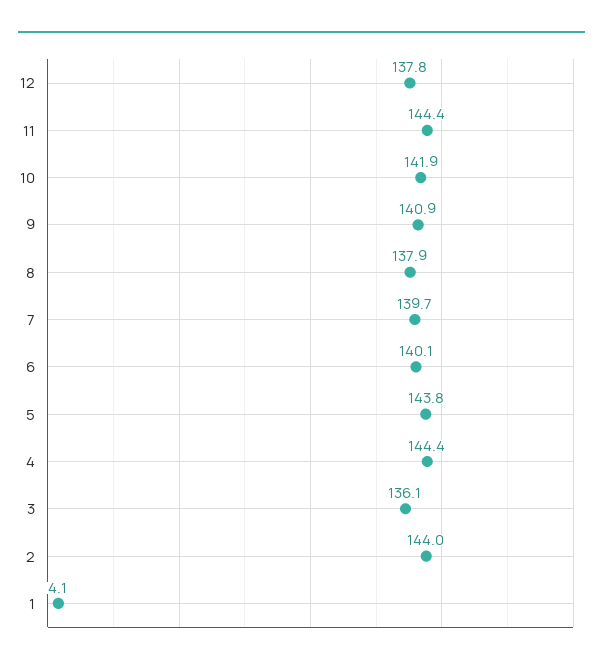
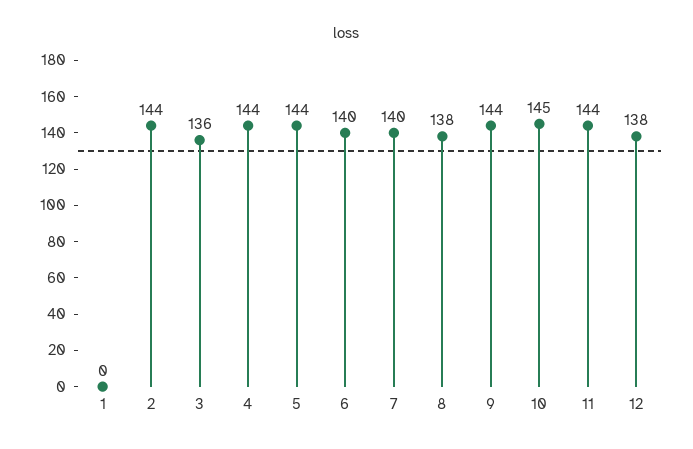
  {
    "12": 137.8,
    "11": 144.4,
-   "10": 141.9,
+   "10": 145,
-   "9": 140.9,
+   "9": 144,
    "8": 137.9,
    "7": 139.7,
    "6": 140.1,
    "5": 143.8,
    "4": 144.4,
    "3": 136.1,
    "2": 144,
-   "1": 4.1
+   "1": 0
  }

